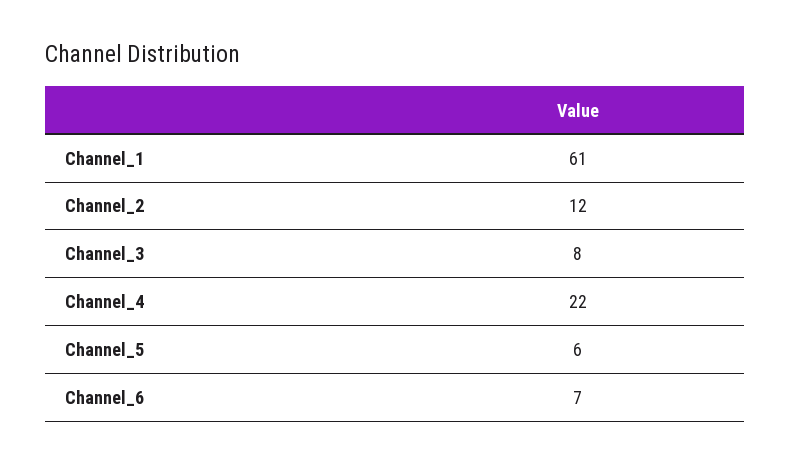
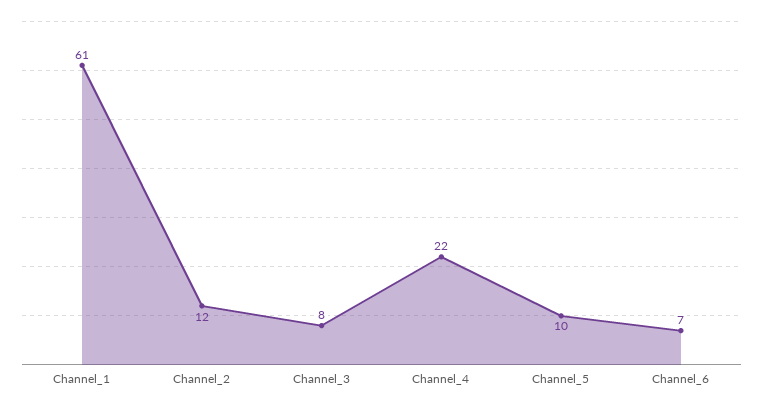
  {
    "Channel_1": 61,
    "Channel_2": 12,
    "Channel_3": 8,
    "Channel_4": 22,
-   "Channel_5": 6,
+   "Channel_5": 10,
    "Channel_6": 7
  }

